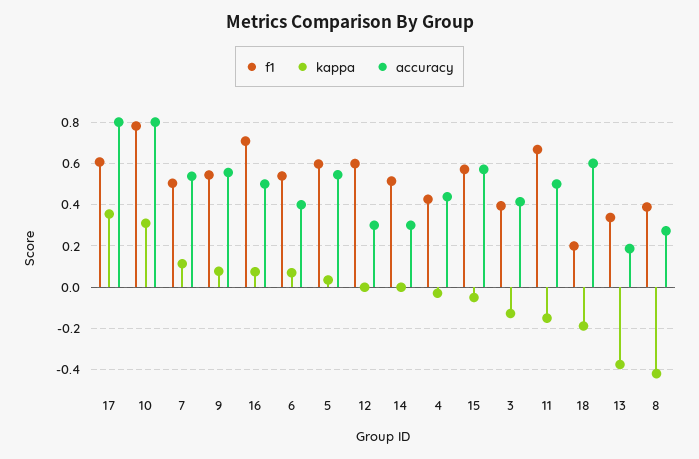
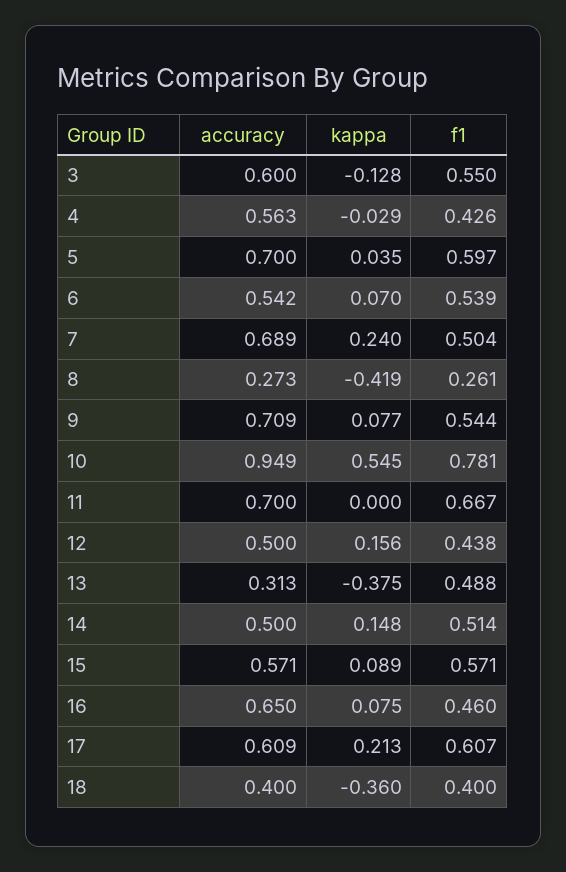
  {
    "f1": {
      "17": 0.607,
      "10": 0.781,
      "7": 0.504,
      "9": 0.544,
-     "16": 0.7,
+     "16": 0.46,
      "6": 0.539,
      "5": 0.597,
-     "12": 0.6,
+     "12": 0.438,
      "14": 0.514,
      "4": 0.426,
      "15": 0.571,
-     "3": 0.4,
+     "3": 0.55,
      "11": 0.667,
-     "18": 0.2,
+     "18": 0.4,
-     "13": 0.35,
+     "13": 0.488,
-     "8": 0.4
+     "8": 0.261
    },
    "kappa": {
-     "17": 0.35,
+     "17": 0.213,
-     "10": 0.3,
+     "10": 0.545,
-     "7": 0.1,
+     "7": 0.24,
      "9": 0.077,
      "16": 0.075,
      "6": 0.07,
      "5": 0.035,
-     "12": 0,
+     "12": 0.156,
-     "14": 0,
+     "14": 0.148,
      "4": -0.029,
-     "15": -0.05,
+     "15": 0.089,
      "3": -0.128,
-     "11": -0.15,
+     "11": 0,
-     "18": -0.2,
+     "18": -0.36,
      "13": -0.375,
      "8": -0.419
    },
    "accuracy": {
-     "17": 0.8,
+     "17": 0.609,
-     "10": 0.8,
+     "10": 0.949,
-     "7": 0.55,
+     "7": 0.689,
-     "9": 0.55,
+     "9": 0.709,
-     "16": 0.5,
+     "16": 0.65,
-     "6": 0.4,
+     "6": 0.542,
-     "5": 0.55,
+     "5": 0.7,
-     "12": 0.3,
+     "12": 0.5,
-     "14": 0.3,
+     "14": 0.5,
-     "4": 0.45,
+     "4": 0.563,
      "15": 0.571,
-     "3": 0.4,
+     "3": 0.6,
-     "11": 0.5,
+     "11": 0.7,
-     "18": 0.6,
+     "18": 0.4,
-     "13": 0.2,
+     "13": 0.313,
      "8": 0.273
    }
  }

